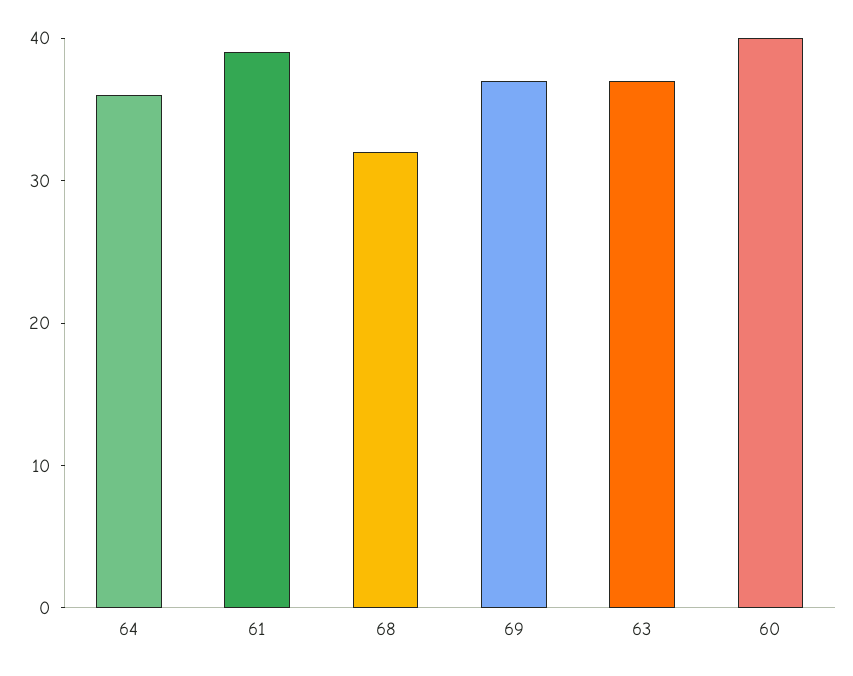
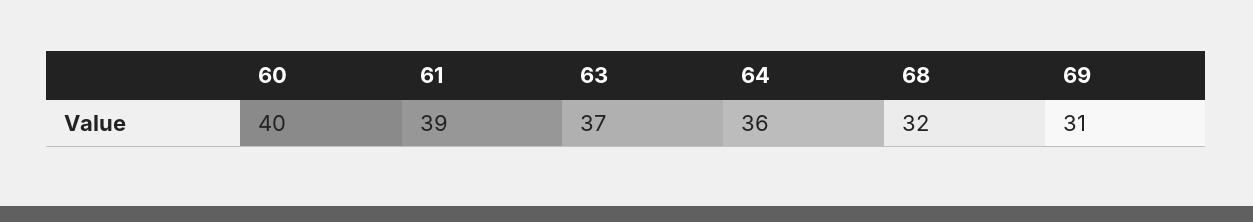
  {
    "64": 36,
    "61": 39,
    "68": 32,
-   "69": 37,
+   "69": 31,
    "63": 37,
    "60": 40
  }

